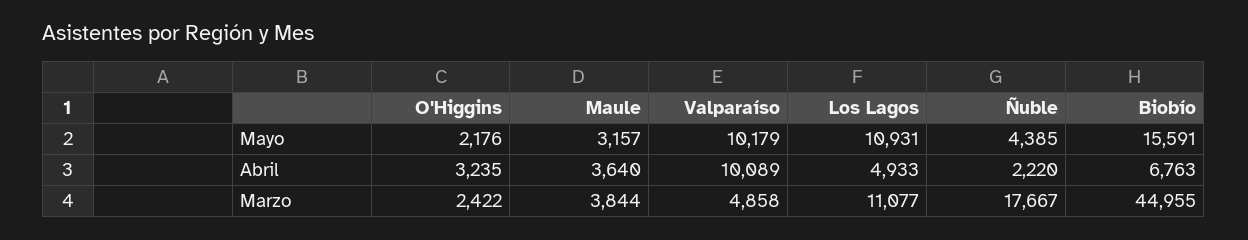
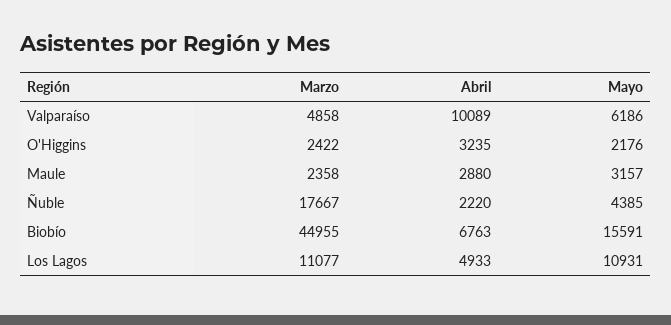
  {
    "O'Higgins": {
      "Mayo": 2176,
      "Abril": 3235,
      "Marzo": 2422
    },
    "Maule": {
      "Mayo": 3157,
-     "Abril": 3640,
+     "Abril": 2880,
-     "Marzo": 3844
+     "Marzo": 2358
    },
    "Valparaíso": {
-     "Mayo": 10179,
+     "Mayo": 6186,
      "Abril": 10089,
      "Marzo": 4858
    },
    "Los Lagos": {
      "Mayo": 10931,
      "Abril": 4933,
      "Marzo": 11077
    },
    "Ñuble": {
      "Mayo": 4385,
      "Abril": 2220,
      "Marzo": 17667
    },
    "Biobío": {
      "Mayo": 15591,
      "Abril": 6763,
      "Marzo": 44955
    }
  }

